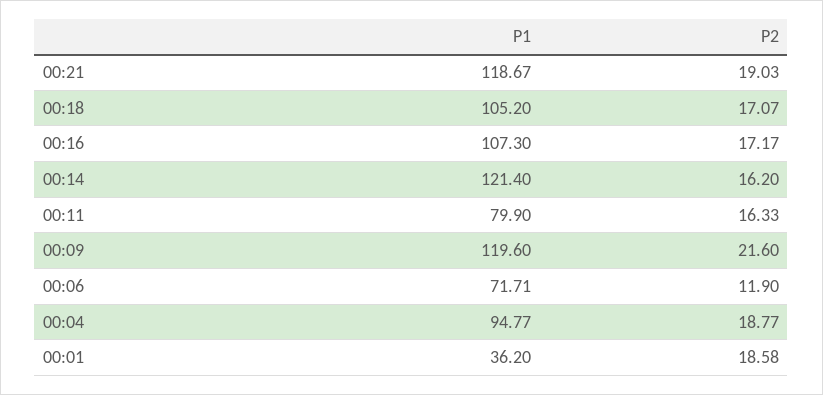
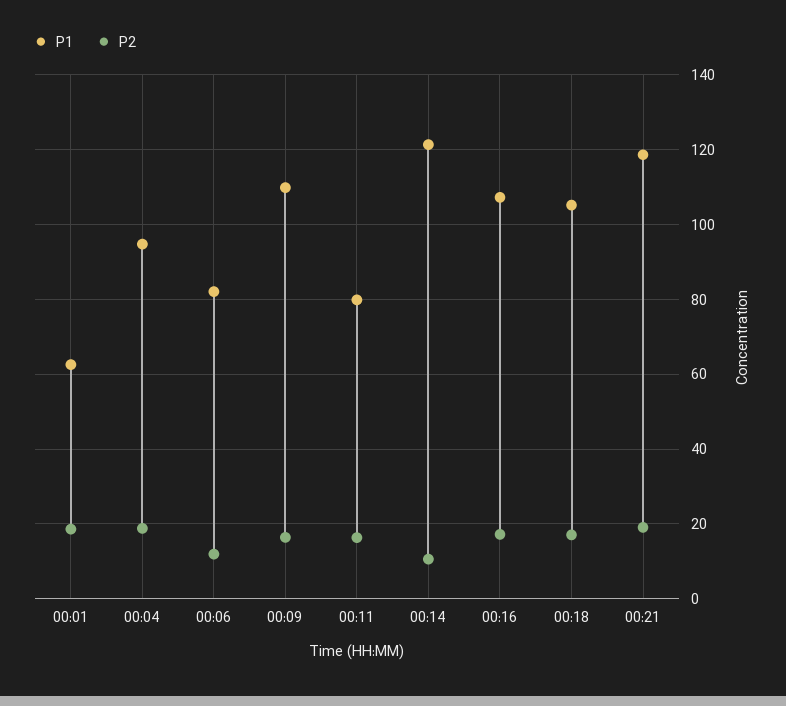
  {
    "P1": {
      "00:21": 118.67,
      "00:18": 105.2,
      "00:16": 107.3,
      "00:14": 121.4,
      "00:11": 79.9,
-     "00:09": 119.6,
+     "00:09": 110,
-     "00:06": 71.71,
+     "00:06": 82,
      "00:04": 94.77,
-     "00:01": 36.2
+     "00:01": 62
    },
    "P2": {
      "00:21": 19.03,
      "00:18": 17.07,
      "00:16": 17.17,
-     "00:14": 16.2,
+     "00:14": 10,
      "00:11": 16.33,
-     "00:09": 21.6,
+     "00:09": 16,
      "00:06": 11.9,
      "00:04": 18.77,
      "00:01": 18.58
    }
  }

